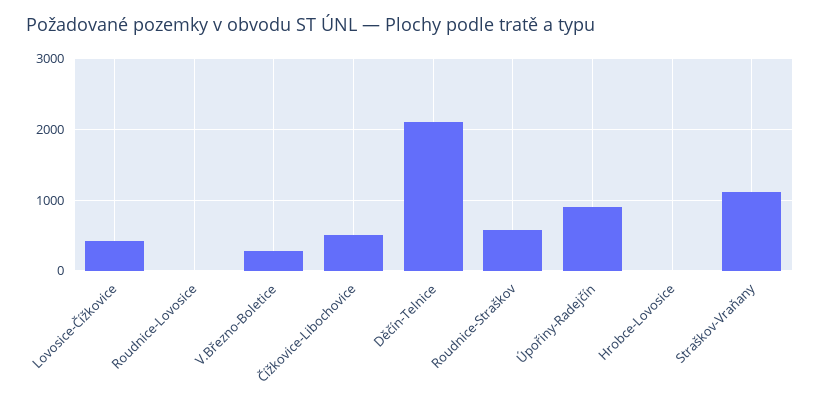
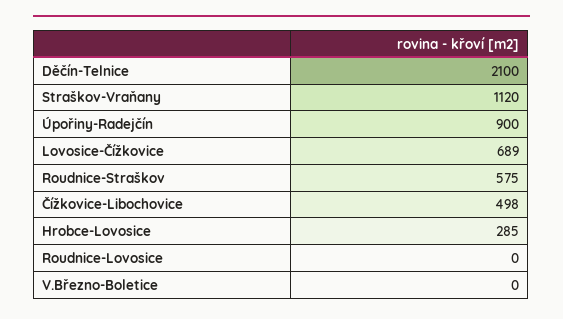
  {
-   "Lovosice-Čížkovice": 400,
+   "Lovosice-Čížkovice": 689,
    "Roudnice-Lovosice": 0,
-   "V.Březno-Boletice": 300,
+   "V.Březno-Boletice": 0,
    "Čížkovice-Libochovice": 498,
    "Děčín-Telnice": 2100,
    "Roudnice-Straškov": 575,
    "Úpořiny-Radejčín": 900,
-   "Hrobce-Lovosice": 0,
+   "Hrobce-Lovosice": 285,
    "Straškov-Vraňany": 1120
  }

